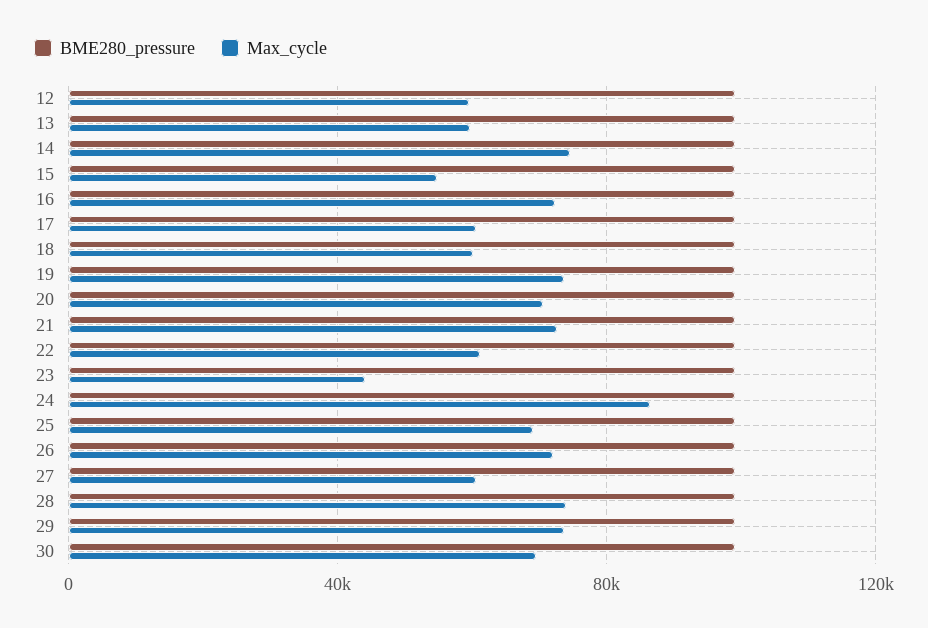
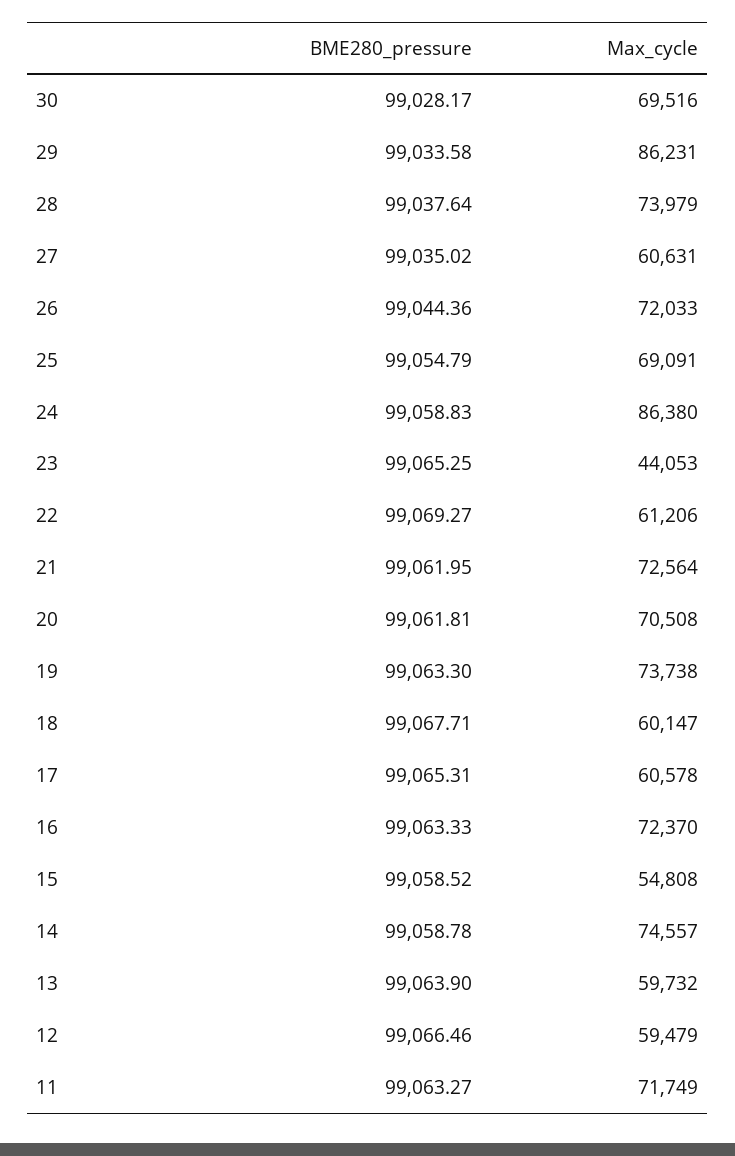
  {
    "BME280_pressure": {
      "12": 99066.46,
      "13": 99063.9,
      "14": 99058.78,
      "15": 99058.52,
      "16": 99063.33,
      "17": 99065.31,
      "18": 99067.71,
      "19": 99063.3,
      "20": 99061.81,
      "21": 99061.95,
      "22": 99069.27,
      "23": 99065.25,
      "24": 99058.83,
      "25": 99054.79,
      "26": 99044.36,
      "27": 99035.02,
      "28": 99037.64,
      "29": 99033.58,
-     "30": 99028.17
+     "30": 99028.17,
+     "11": 99063.27
    },
    "Max_cycle": {
      "12": 59479,
      "13": 59732,
      "14": 74557,
      "15": 54808,
      "16": 72370,
      "17": 60578,
      "18": 60147,
      "19": 73738,
      "20": 70508,
      "21": 72564,
      "22": 61206,
      "23": 44053,
      "24": 86380,
      "25": 69091,
      "26": 72033,
      "27": 60631,
      "28": 73979,
-     "29": 75000,
+     "29": 86231,
-     "30": 69516
+     "30": 69516,
+     "11": 71749
    }
  }

